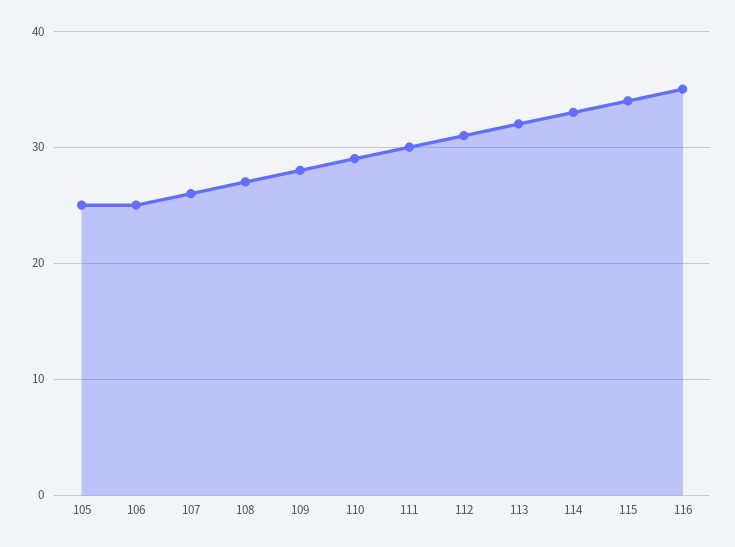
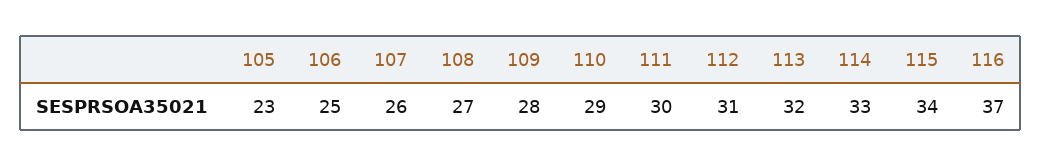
  {
-   "105": 25,
+   "105": 23,
    "106": 25,
    "107": 26,
    "108": 27,
    "109": 28,
    "110": 29,
    "111": 30,
    "112": 31,
    "113": 32,
    "114": 33,
    "115": 34,
-   "116": 35
+   "116": 37
  }

